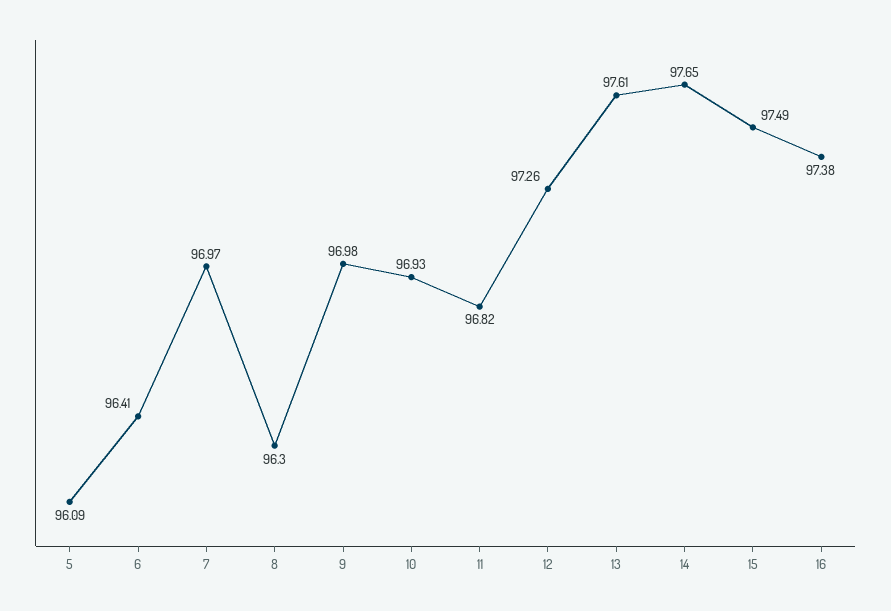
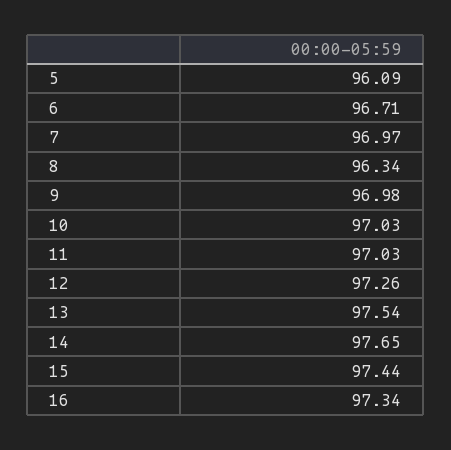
  {
    "5": 96.09,
-   "6": 96.41,
+   "6": 96.71,
    "7": 96.97,
-   "8": 96.3,
+   "8": 96.34,
    "9": 96.98,
-   "10": 96.93,
+   "10": 97.03,
-   "11": 96.82,
+   "11": 97.03,
    "12": 97.26,
-   "13": 97.61,
+   "13": 97.54,
    "14": 97.65,
-   "15": 97.49,
+   "15": 97.44,
-   "16": 97.38
+   "16": 97.34
  }

